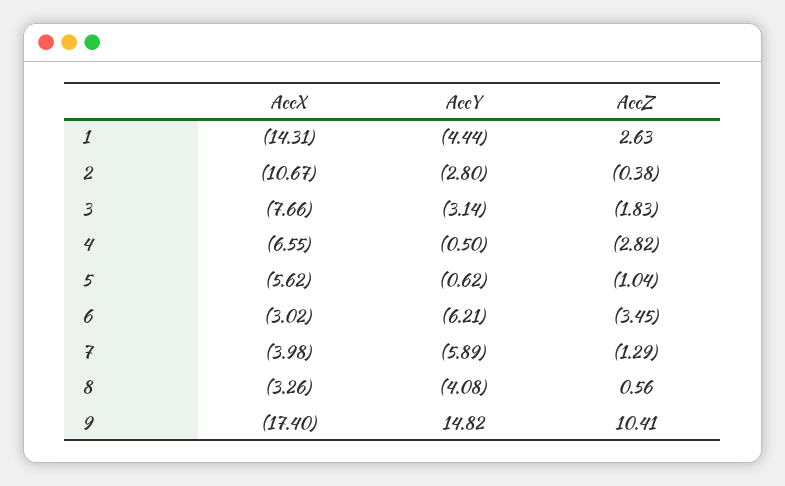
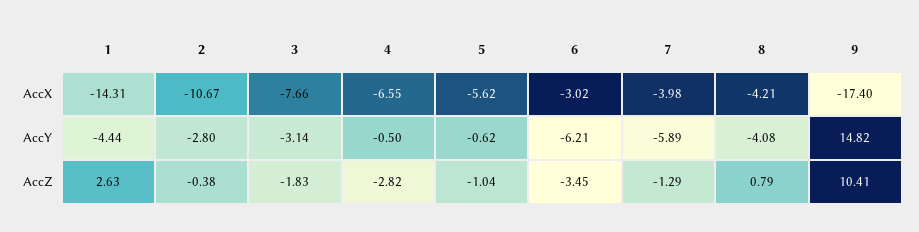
  {
    "AccX": {
      "1": -14.31,
      "2": -10.67,
      "3": -7.66,
      "4": -6.55,
      "5": -5.62,
      "6": -3.02,
      "7": -3.98,
-     "8": -3.26,
+     "8": -4.21,
      "9": -17.4
    },
    "AccY": {
      "1": -4.44,
      "2": -2.8,
      "3": -3.14,
      "4": -0.5,
      "5": -0.62,
      "6": -6.21,
      "7": -5.89,
      "8": -4.08,
      "9": 14.82
    },
    "AccZ": {
      "1": 2.63,
      "2": -0.38,
      "3": -1.83,
      "4": -2.82,
      "5": -1.04,
      "6": -3.45,
      "7": -1.29,
-     "8": 0.56,
+     "8": 0.79,
      "9": 10.41
    }
  }

